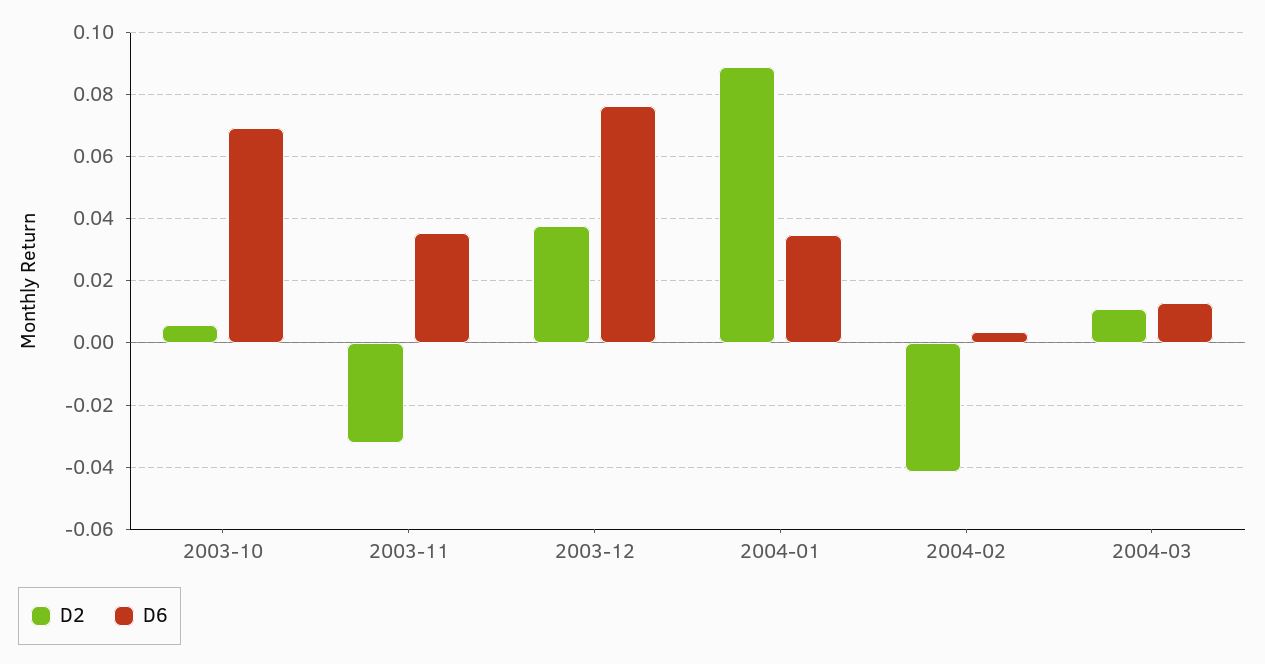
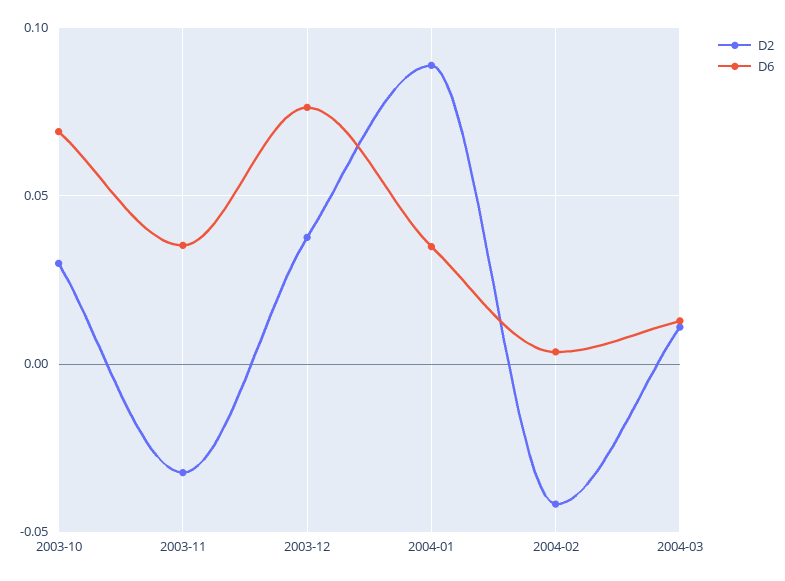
  {
    "D2": {
-     "2003-10": 0.006,
+     "2003-10": 0.03,
      "2003-11": -0.032,
      "2003-12": 0.038,
      "2004-01": 0.088,
      "2004-02": -0.042,
      "2004-03": 0.012
    },
    "D6": {
      "2003-10": 0.07,
      "2003-11": 0.036,
      "2003-12": 0.076,
      "2004-01": 0.034,
      "2004-02": 0.004,
      "2004-03": 0.012
    }
  }

